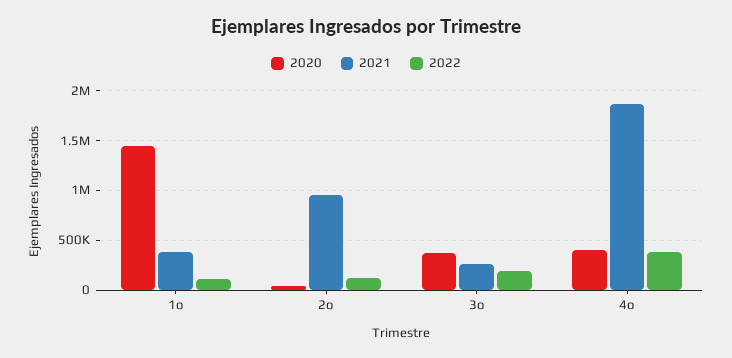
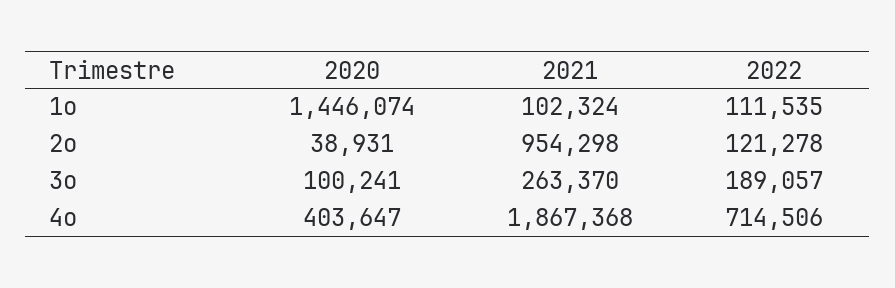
  {
    "2020": {
      "1o": 1446074,
      "2o": 38931,
-     "3o": 400000,
+     "3o": 100241,
      "4o": 403647
    },
    "2021": {
-     "1o": 400000,
+     "1o": 102324,
      "2o": 954298,
      "3o": 263370,
      "4o": 1867368
    },
    "2022": {
      "1o": 111535,
      "2o": 121278,
      "3o": 189057,
-     "4o": 400000
+     "4o": 714506
    }
  }

